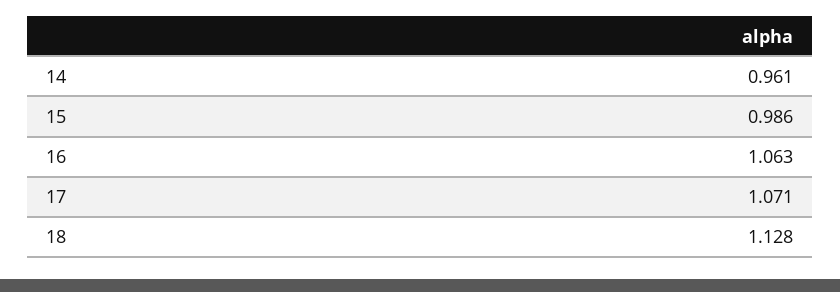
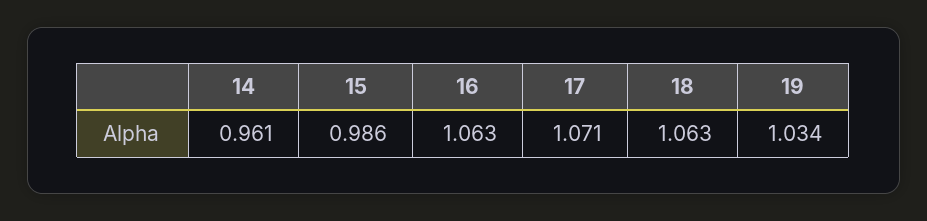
  {
    "14": 0.961,
    "15": 0.986,
    "16": 1.063,
    "17": 1.071,
-   "18": 1.128
+   "18": 1.063,
+   "19": 1.034
  }

